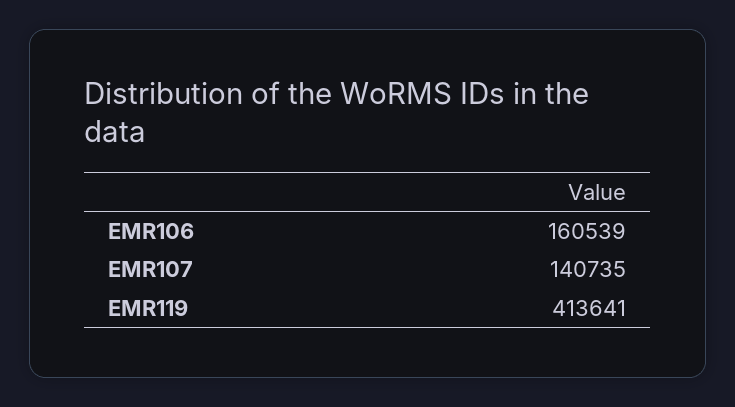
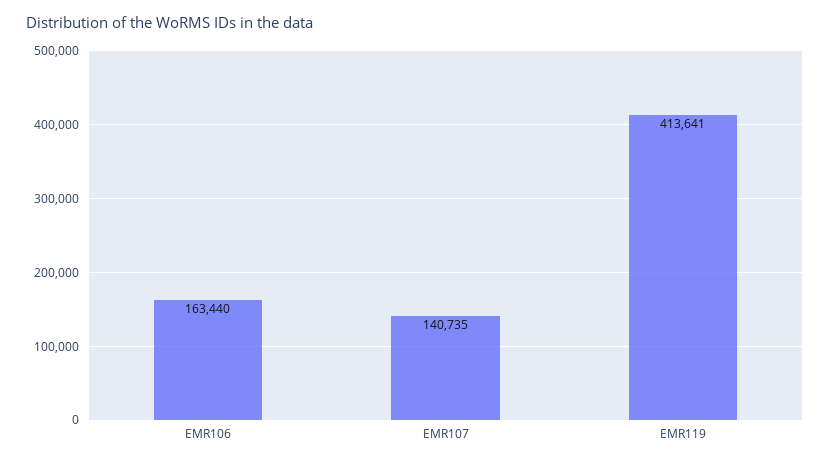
  {
-   "EMR106": 160539,
+   "EMR106": 163440,
    "EMR107": 140735,
    "EMR119": 413641
  }

